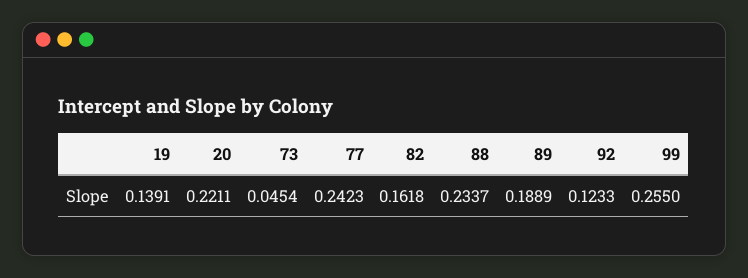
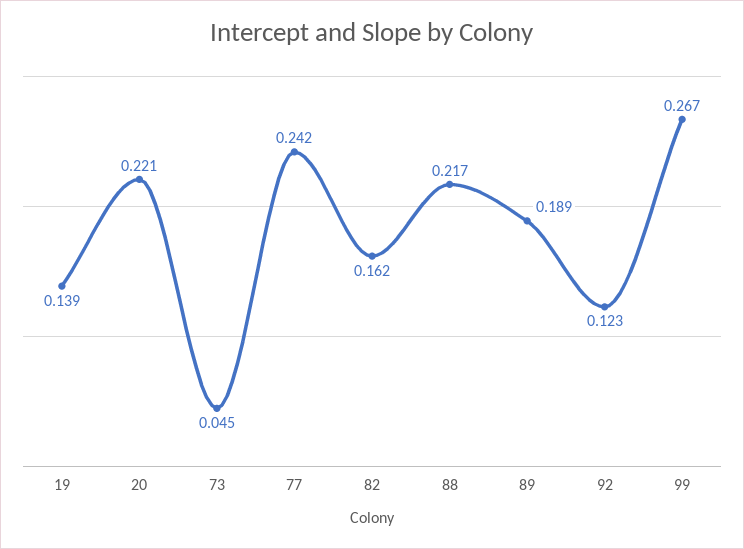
  {
    "19": 0.1391,
    "20": 0.2211,
    "73": 0.0454,
    "77": 0.2423,
    "82": 0.1618,
-   "88": 0.2337,
+   "88": 0.217,
    "89": 0.1889,
    "92": 0.1233,
-   "99": 0.255
+   "99": 0.267
  }

